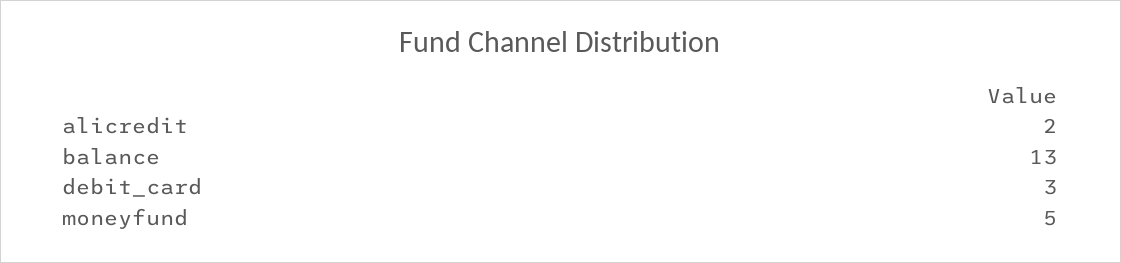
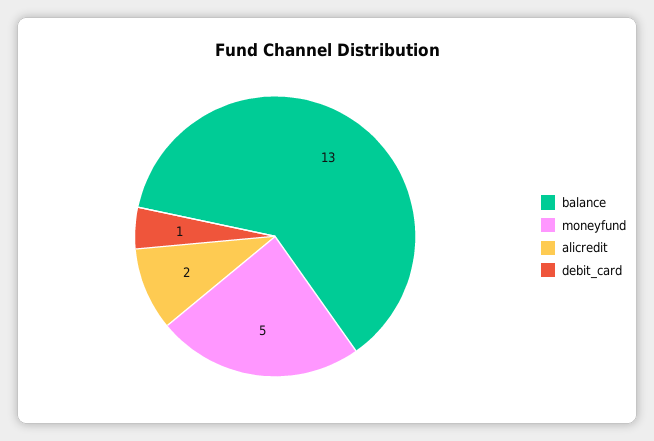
  {
    "alicredit": 2,
    "balance": 13,
-   "debit_card": 3,
+   "debit_card": 1,
    "moneyfund": 5
  }

